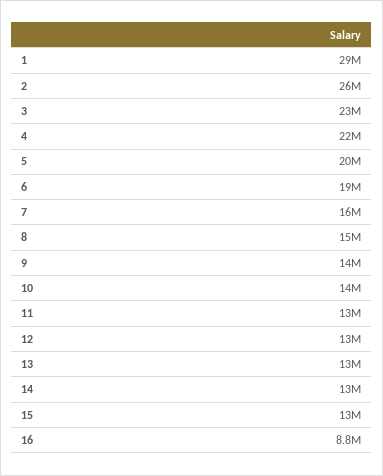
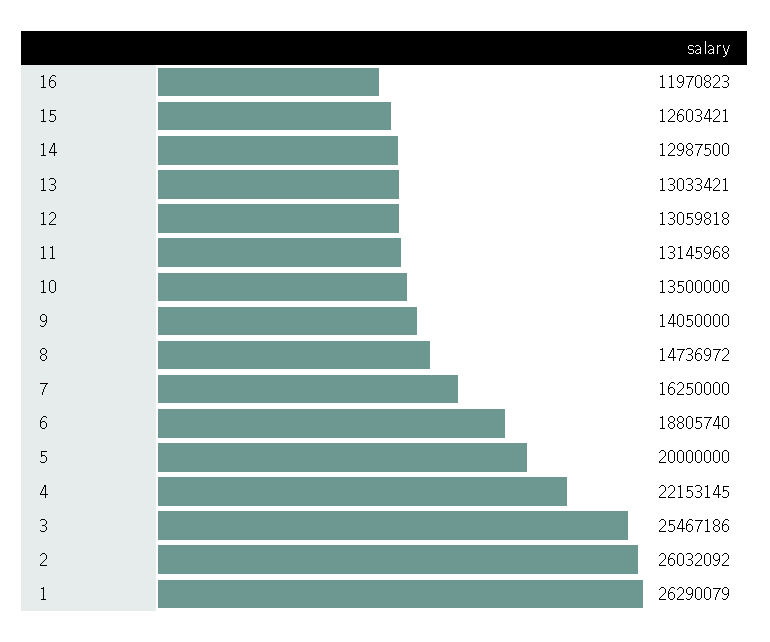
  {
-   "1": 29000000,
+   "1": 26290079,
    "2": 26032092,
-   "3": 23000000,
+   "3": 25467186,
    "4": 22153145,
    "5": 20000000,
    "6": 18805740,
    "7": 16250000,
    "8": 14736972,
    "9": 14050000,
    "10": 13500000,
    "11": 13145968,
    "12": 13059818,
    "13": 13033421,
    "14": 12987500,
    "15": 12603421,
-   "16": 8800000
+   "16": 11970823
  }

